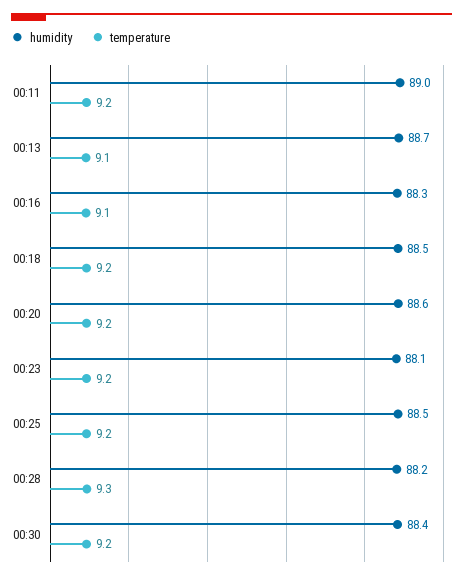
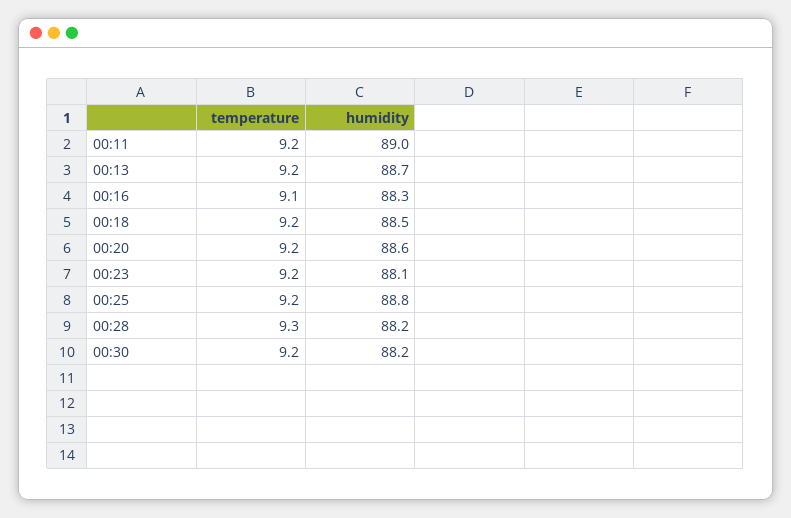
  {
    "humidity": {
      "00:11": 89,
      "00:13": 88.7,
      "00:16": 88.3,
      "00:18": 88.5,
      "00:20": 88.6,
      "00:23": 88.1,
-     "00:25": 88.5,
+     "00:25": 88.8,
      "00:28": 88.2,
-     "00:30": 88.4
+     "00:30": 88.2
    },
    "temperature": {
      "00:11": 9.2,
-     "00:13": 9.1,
+     "00:13": 9.2,
      "00:16": 9.1,
      "00:18": 9.2,
      "00:20": 9.2,
      "00:23": 9.2,
      "00:25": 9.2,
      "00:28": 9.3,
      "00:30": 9.2
    }
  }

